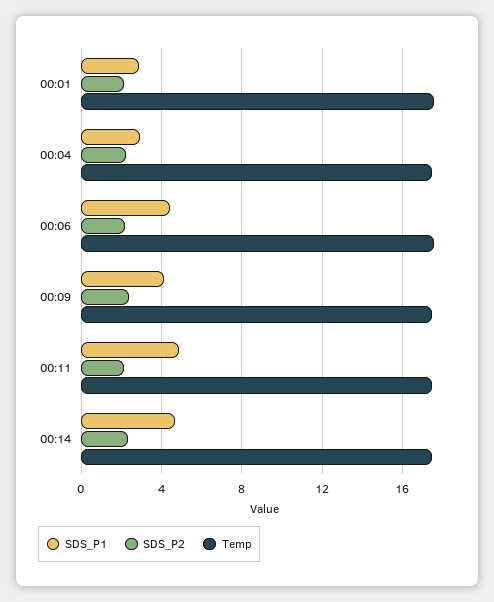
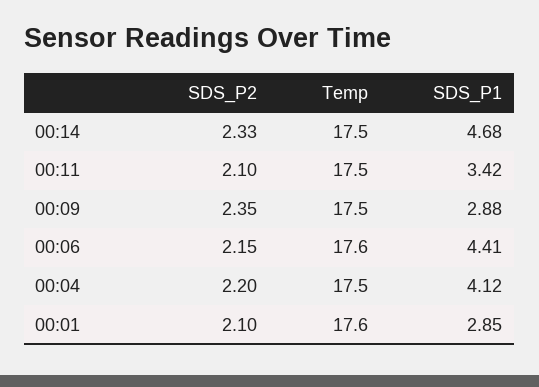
  {
    "SDS_P1": {
      "00:01": 2.85,
-     "00:04": 3,
+     "00:04": 4.12,
      "00:06": 4.41,
-     "00:09": 4,
+     "00:09": 2.88,
-     "00:11": 5,
+     "00:11": 3.42,
      "00:14": 4.68
    },
    "SDS_P2": {
      "00:01": 2.1,
      "00:04": 2.2,
      "00:06": 2.15,
      "00:09": 2.35,
      "00:11": 2.1,
      "00:14": 2.33
    },
    "Temp": {
      "00:01": 17.6,
      "00:04": 17.5,
      "00:06": 17.6,
      "00:09": 17.5,
      "00:11": 17.5,
      "00:14": 17.5
    }
  }

